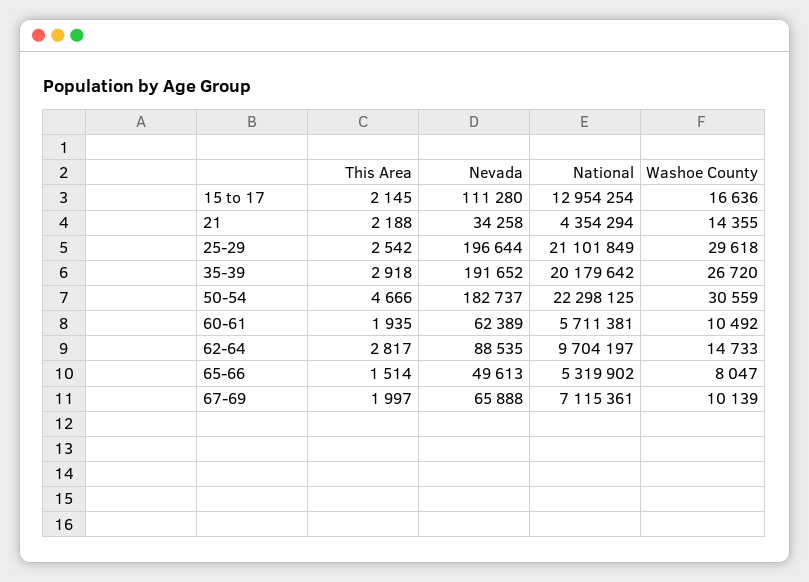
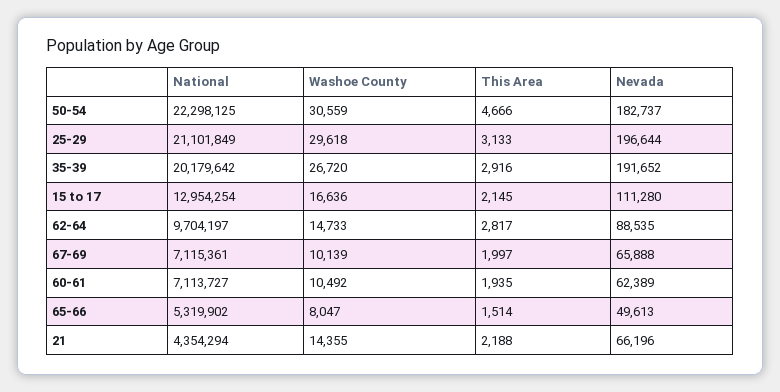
  {
    "This Area": {
      "15 to 17": 2145,
      "21": 2188,
-     "25-29": 2542,
+     "25-29": 3133,
-     "35-39": 2918,
+     "35-39": 2916,
      "50-54": 4666,
      "60-61": 1935,
      "62-64": 2817,
      "65-66": 1514,
      "67-69": 1997
    },
    "Nevada": {
      "15 to 17": 111280,
-     "21": 34258,
+     "21": 66196,
      "25-29": 196644,
      "35-39": 191652,
      "50-54": 182737,
      "60-61": 62389,
      "62-64": 88535,
      "65-66": 49613,
      "67-69": 65888
    },
    "National": {
      "15 to 17": 12954254,
      "21": 4354294,
      "25-29": 21101849,
      "35-39": 20179642,
      "50-54": 22298125,
-     "60-61": 5711381,
+     "60-61": 7113727,
      "62-64": 9704197,
      "65-66": 5319902,
      "67-69": 7115361
    },
    "Washoe County": {
      "15 to 17": 16636,
      "21": 14355,
      "25-29": 29618,
      "35-39": 26720,
      "50-54": 30559,
      "60-61": 10492,
      "62-64": 14733,
      "65-66": 8047,
      "67-69": 10139
    }
  }

